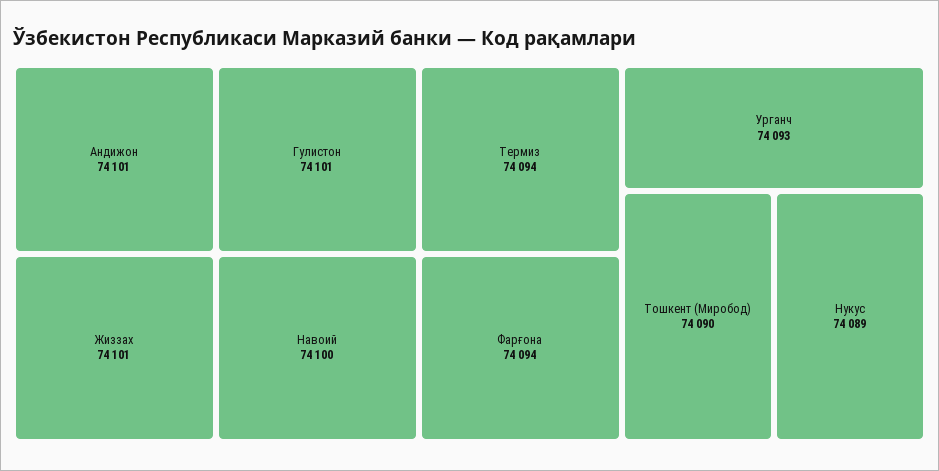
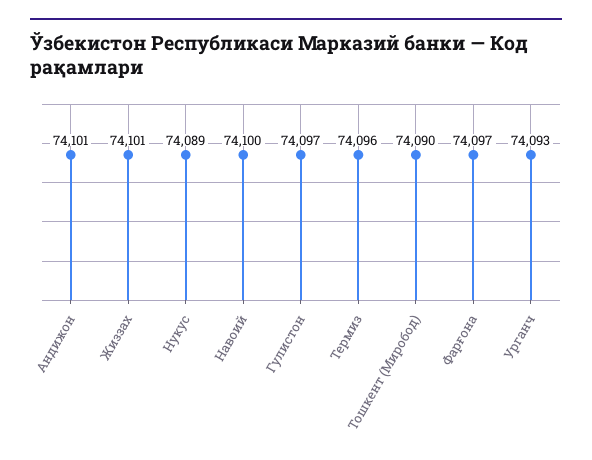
  {
    "Андижон": 74101,
    "Жиззах": 74101,
-   "Гулистон": 74101,
+   "Гулистон": 74097,
    "Навоий": 74100,
-   "Термиз": 74094,
+   "Термиз": 74096,
-   "Фарғона": 74094,
+   "Фарғона": 74097,
    "Урганч": 74093,
    "Тошкент (Миробод)": 74090,
    "Нукус": 74089
  }

